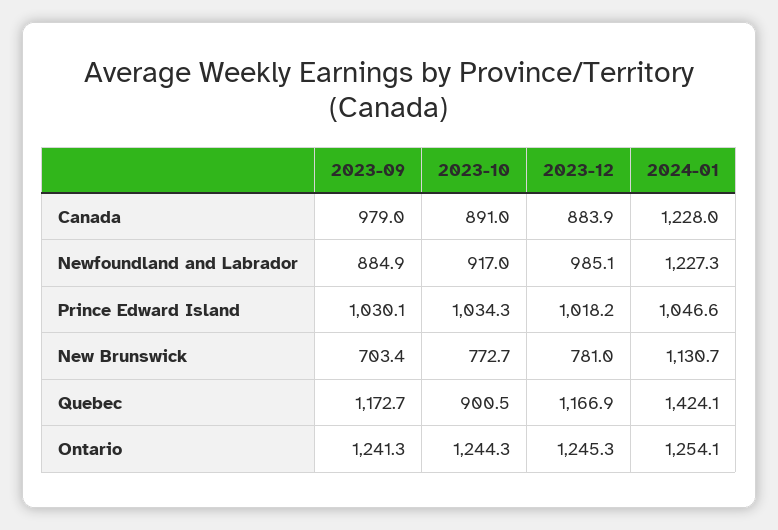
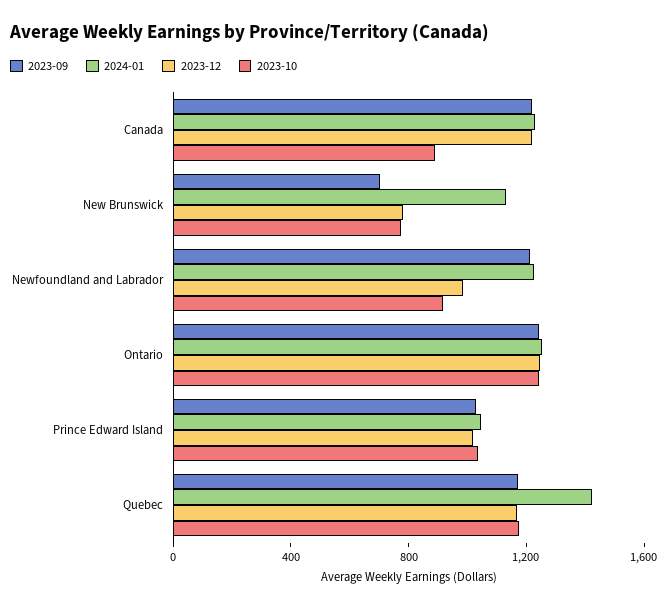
  {
    "2023-09": {
-     "Canada": 979,
+     "Canada": 1200,
-     "Newfoundland and Labrador": 884.9,
+     "Newfoundland and Labrador": 1200,
      "Prince Edward Island": 1030.1,
      "New Brunswick": 703.4,
      "Quebec": 1172.7,
      "Ontario": 1241.3
    },
    "2023-10": {
      "Canada": 891,
      "Newfoundland and Labrador": 917,
      "Prince Edward Island": 1034.3,
      "New Brunswick": 772.7,
-     "Quebec": 900.5,
+     "Quebec": 1200,
      "Ontario": 1244.3
    },
    "2023-12": {
-     "Canada": 883.9,
+     "Canada": 1200,
      "Newfoundland and Labrador": 985.1,
      "Prince Edward Island": 1018.2,
      "New Brunswick": 781,
      "Quebec": 1166.9,
      "Ontario": 1245.3
    },
    "2024-01": {
      "Canada": 1228,
      "Newfoundland and Labrador": 1227.3,
      "Prince Edward Island": 1046.6,
      "New Brunswick": 1130.7,
      "Quebec": 1424.1,
      "Ontario": 1254.1
    }
  }

